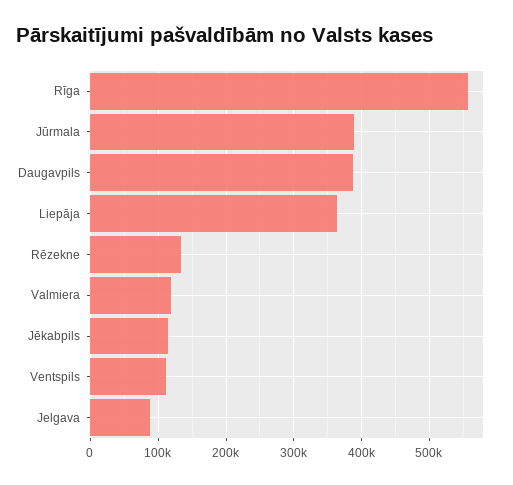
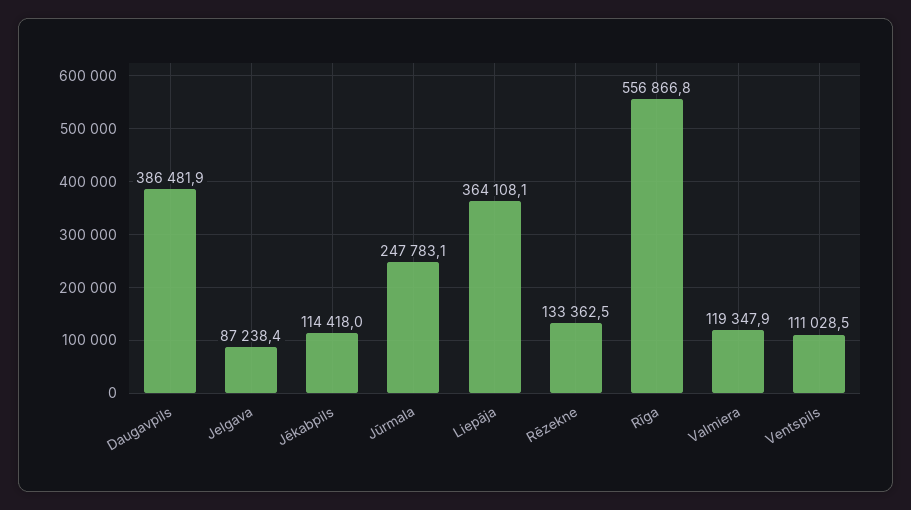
  {
    "Rīga": 556866.8,
-   "Jūrmala": 390000,
+   "Jūrmala": 247783.1,
    "Daugavpils": 386481.9,
    "Liepāja": 364108.1,
    "Rēzekne": 133362.5,
    "Valmiera": 119347.9,
    "Jēkabpils": 114418,
    "Ventspils": 111028.5,
    "Jelgava": 87238.4
  }

